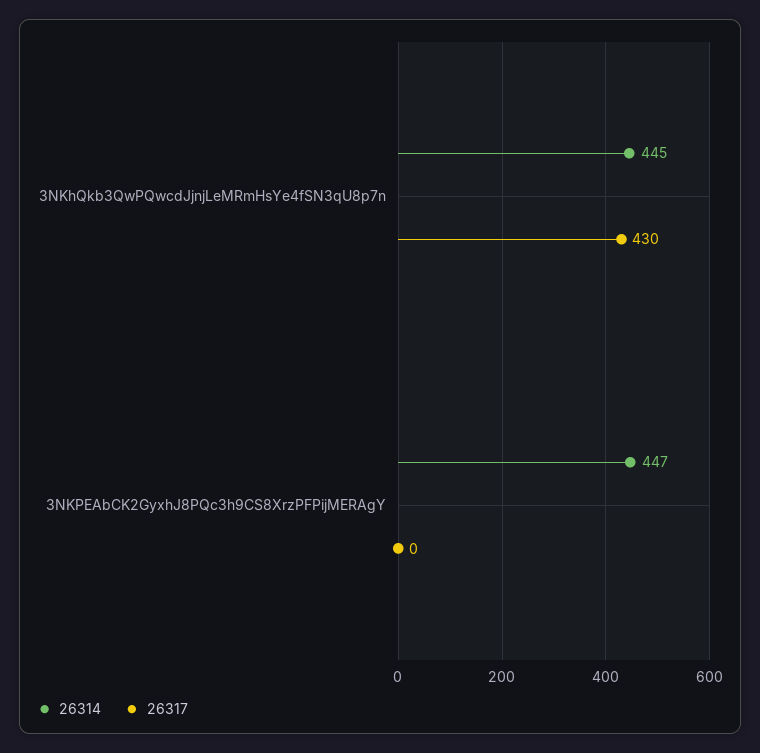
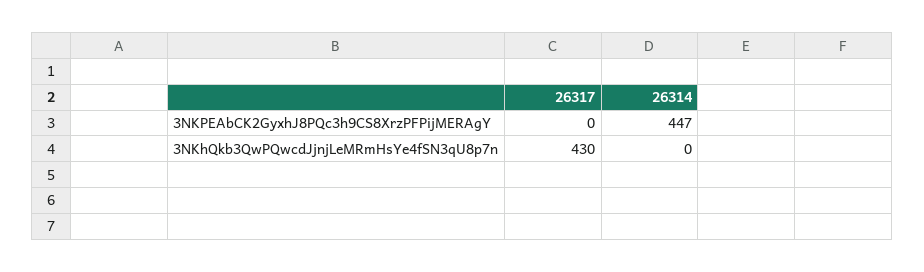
  {
    "26314": {
-     "3NKhQkb3QwPQwcdJjnjLeMRmHsYe4fSN3qU8p7n": 445,
+     "3NKhQkb3QwPQwcdJjnjLeMRmHsYe4fSN3qU8p7n": 0,
      "3NKPEAbCK2GyxhJ8PQc3h9CS8XrzPFPijMERAgY": 447
    },
    "26317": {
      "3NKhQkb3QwPQwcdJjnjLeMRmHsYe4fSN3qU8p7n": 430,
      "3NKPEAbCK2GyxhJ8PQc3h9CS8XrzPFPijMERAgY": 0
    }
  }

